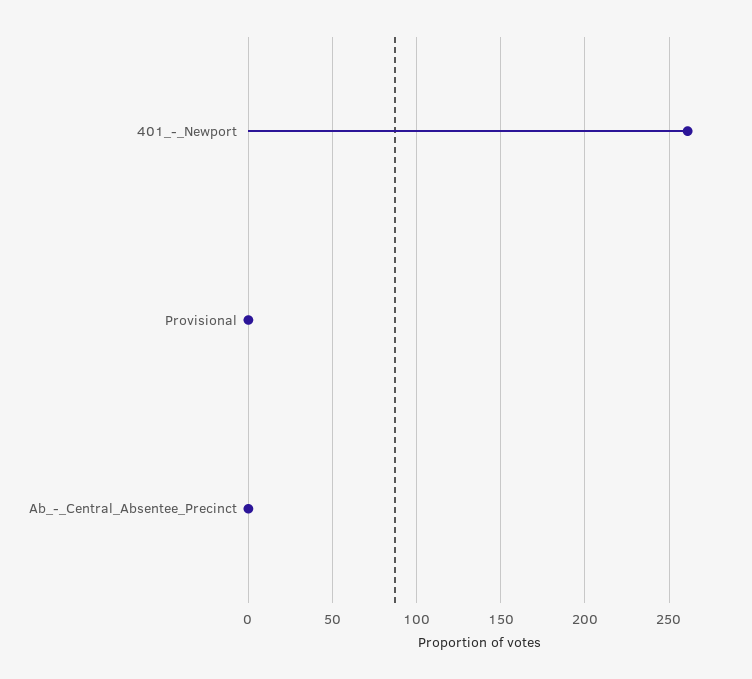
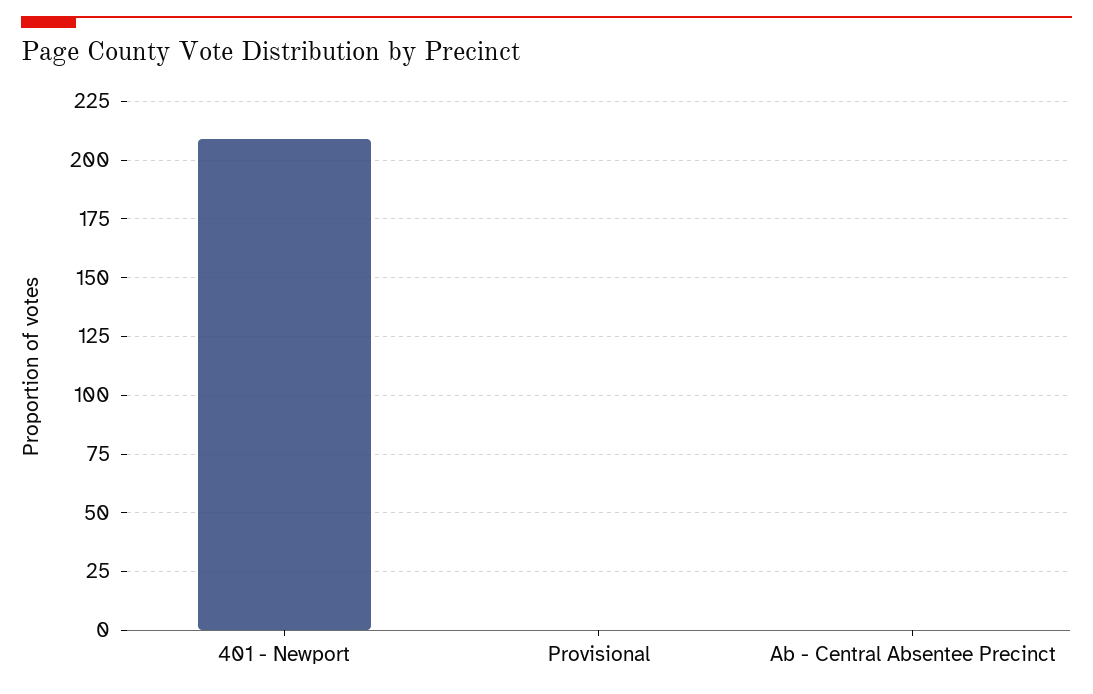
  {
-   "401_-_Newport": 260,
+   "401_-_Newport": 210,
    "Provisional": 0,
    "Ab_-_Central_Absentee_Precinct": 0
  }

